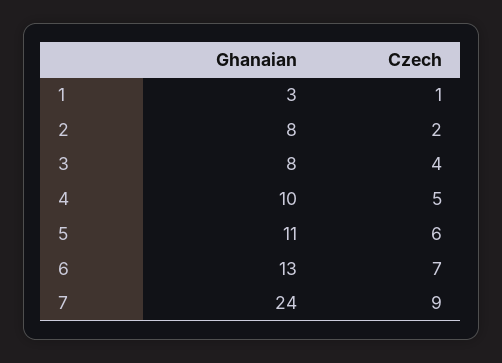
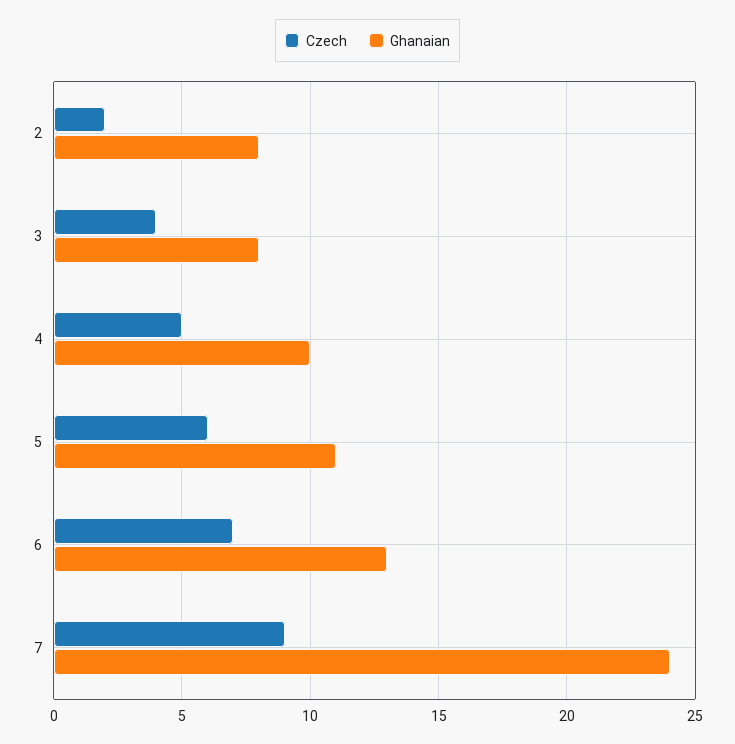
  {
    "Ghanaian": {
-     "1": 3,
      "2": 8,
      "3": 8,
      "4": 10,
      "5": 11,
      "6": 13,
      "7": 24
    },
    "Czech": {
-     "1": 1,
      "2": 2,
      "3": 4,
      "4": 5,
      "5": 6,
      "6": 7,
      "7": 9
    }
  }

